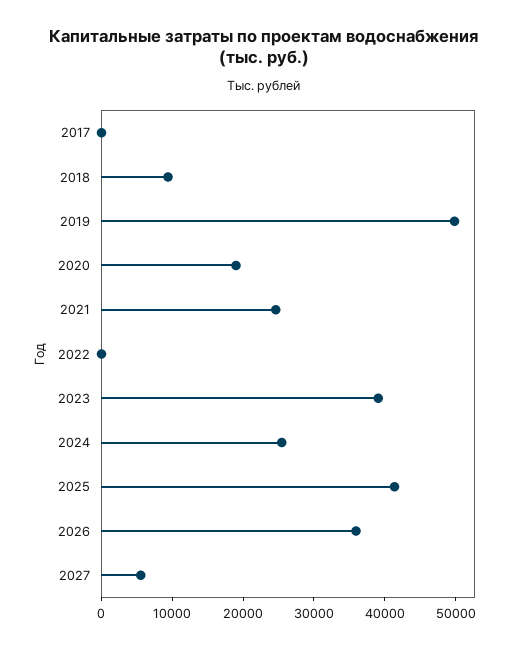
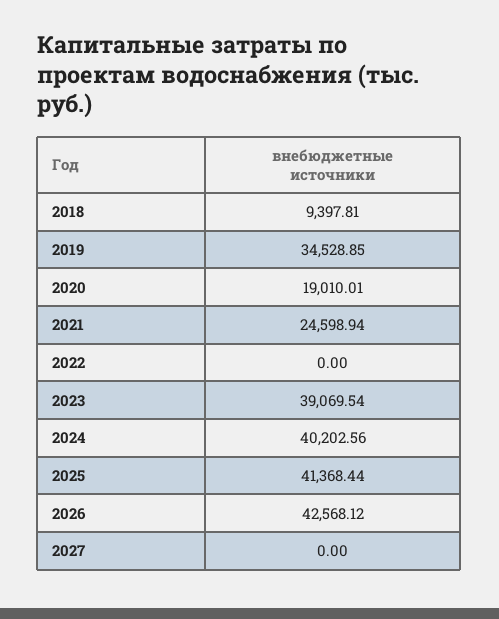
  {
-   "2017": 0,
    "2018": 9397.81,
-   "2019": 50000,
+   "2019": 34528.85,
    "2020": 19010.01,
    "2021": 24598.94,
    "2022": 0,
    "2023": 39069.54,
-   "2024": 26000,
+   "2024": 40202.56,
    "2025": 41368.44,
-   "2026": 36000,
+   "2026": 42568.12,
-   "2027": 6000
+   "2027": 0
  }

